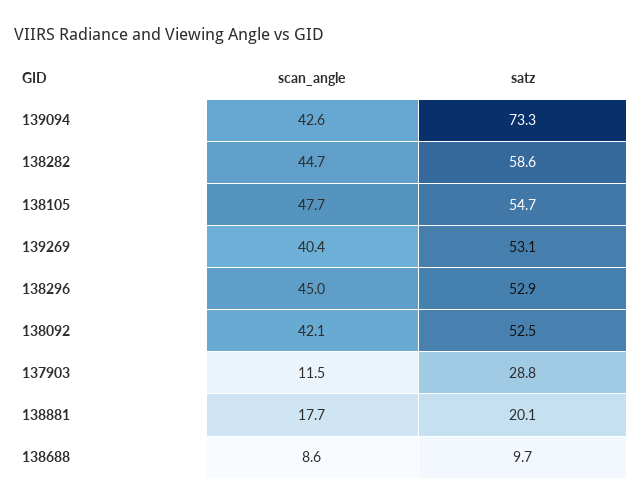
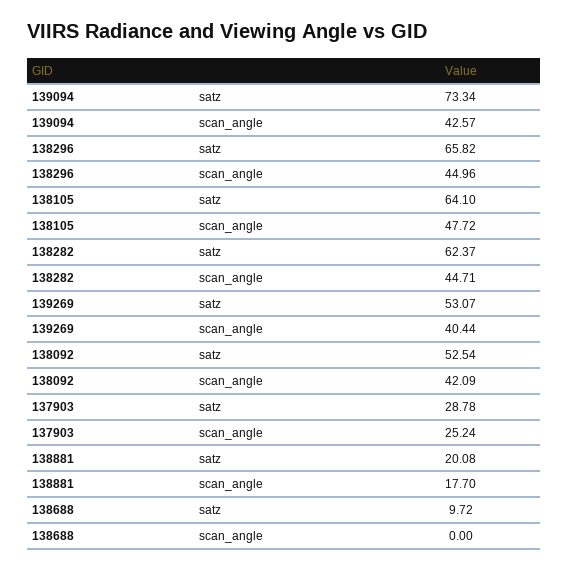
  {
    "scan_angle": {
      "139094": 42.57,
      "138282": 44.71,
      "138105": 47.72,
      "139269": 40.44,
      "138296": 44.96,
      "138092": 42.09,
-     "137903": 11.5,
+     "137903": 25.24,
      "138881": 17.7,
-     "138688": 8.6
+     "138688": 0
    },
    "satz": {
      "139094": 73.34,
-     "138282": 58.6,
+     "138282": 62.37,
-     "138105": 54.7,
+     "138105": 64.1,
      "139269": 53.07,
-     "138296": 52.9,
+     "138296": 65.82,
      "138092": 52.54,
      "137903": 28.78,
      "138881": 20.08,
      "138688": 9.72
    }
  }

